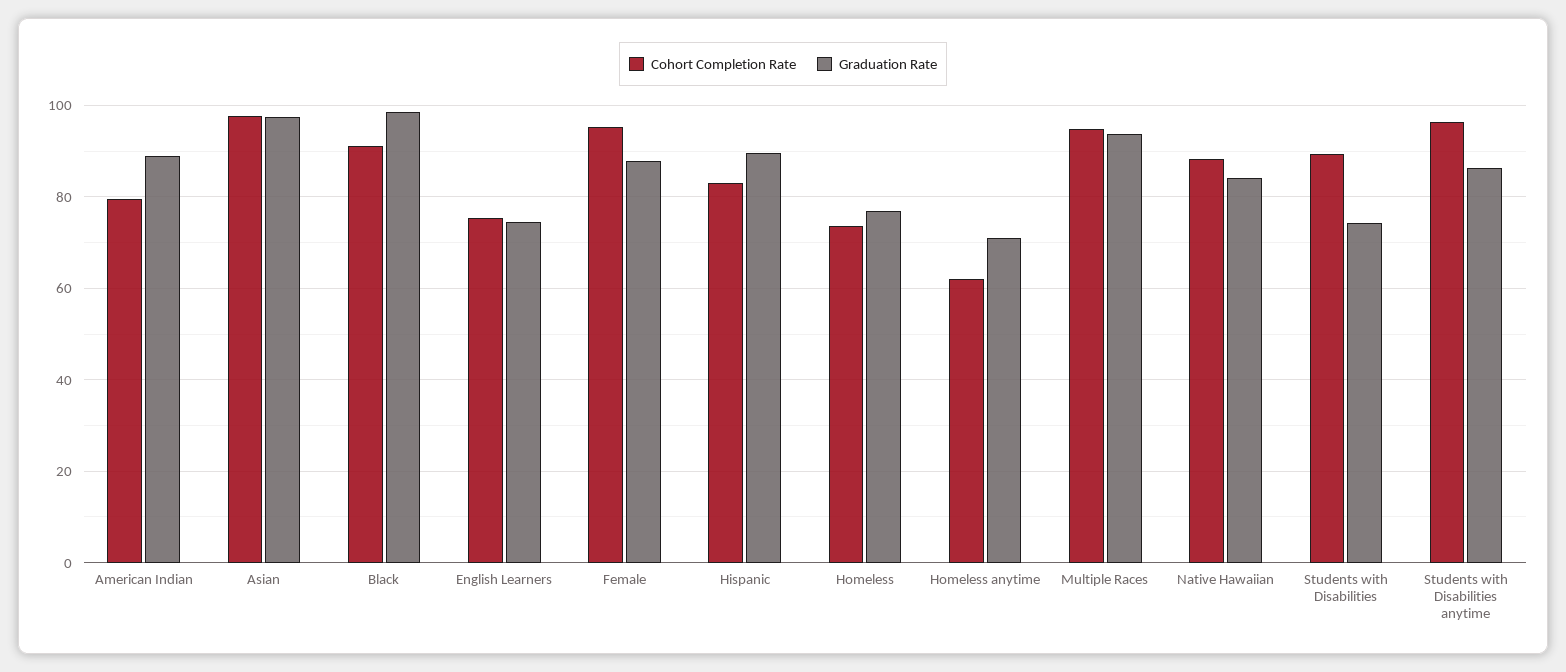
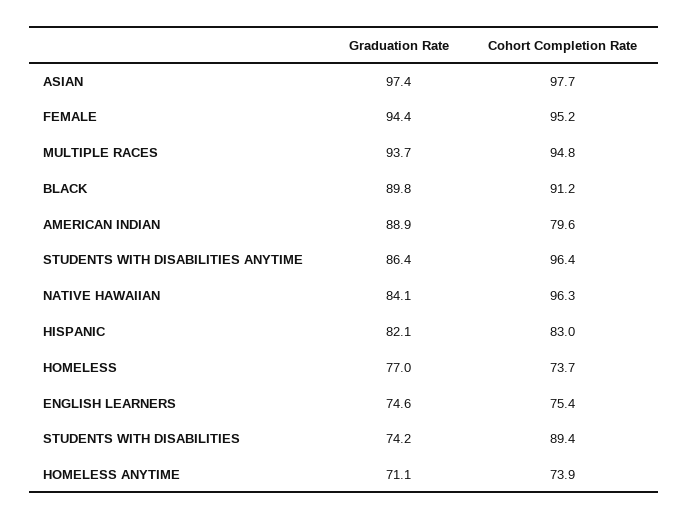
  {
    "Cohort Completion Rate": {
      "American Indian": 79.6,
      "Asian": 97.7,
      "Black": 91.2,
      "English Learners": 75.4,
      "Female": 95.2,
      "Hispanic": 83,
      "Homeless": 73.7,
-     "Homeless anytime": 62,
+     "Homeless anytime": 73.9,
      "Multiple Races": 94.8,
-     "Native Hawaiian": 88,
+     "Native Hawaiian": 96.3,
      "Students with Disabilities": 89.4,
      "Students with Disabilities anytime": 96.4
    },
    "Graduation Rate": {
      "American Indian": 88.9,
      "Asian": 97.4,
-     "Black": 98,
+     "Black": 89.8,
      "English Learners": 74.6,
-     "Female": 88,
+     "Female": 94.4,
-     "Hispanic": 90,
+     "Hispanic": 82.1,
      "Homeless": 77,
      "Homeless anytime": 71.1,
      "Multiple Races": 93.7,
      "Native Hawaiian": 84.1,
      "Students with Disabilities": 74.2,
      "Students with Disabilities anytime": 86.4
    }
  }

